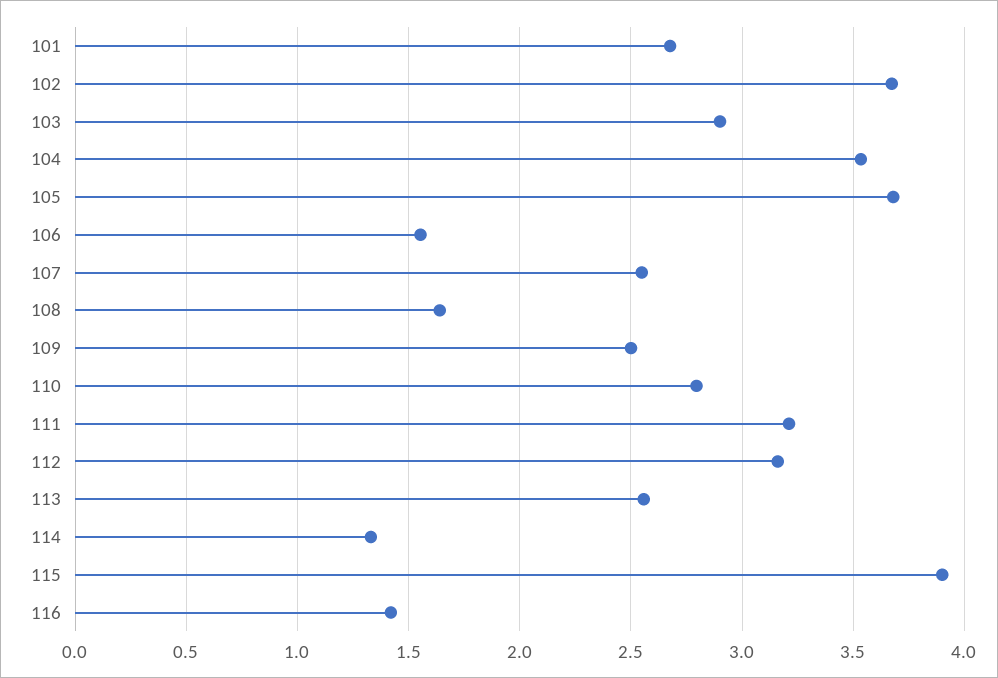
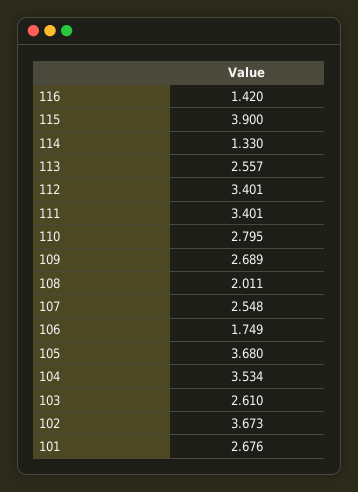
  {
    "101": 2.676,
    "102": 3.673,
-   "103": 2.9,
+   "103": 2.61,
    "104": 3.534,
    "105": 3.68,
-   "106": 1.55,
+   "106": 1.749,
    "107": 2.548,
-   "108": 1.65,
+   "108": 2.011,
-   "109": 2.5,
+   "109": 2.689,
    "110": 2.795,
-   "111": 3.2,
+   "111": 3.401,
-   "112": 3.15,
+   "112": 3.401,
    "113": 2.557,
    "114": 1.33,
    "115": 3.9,
    "116": 1.42
  }

